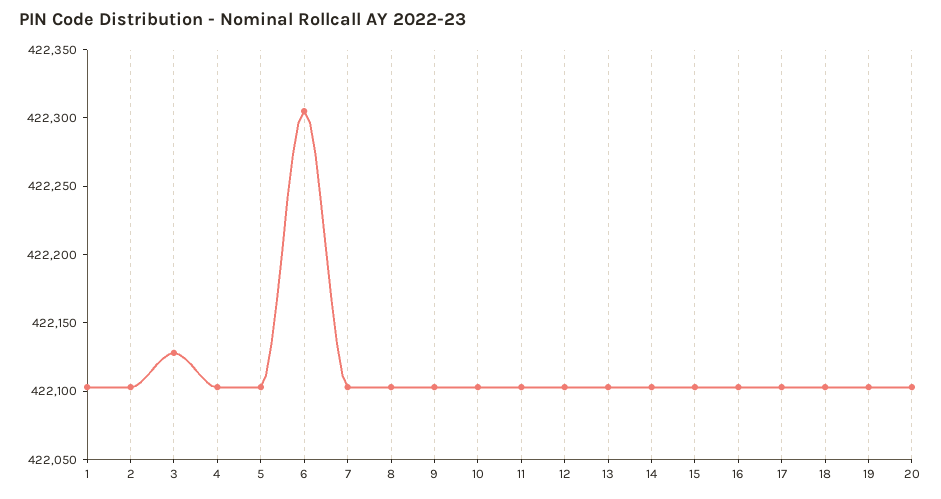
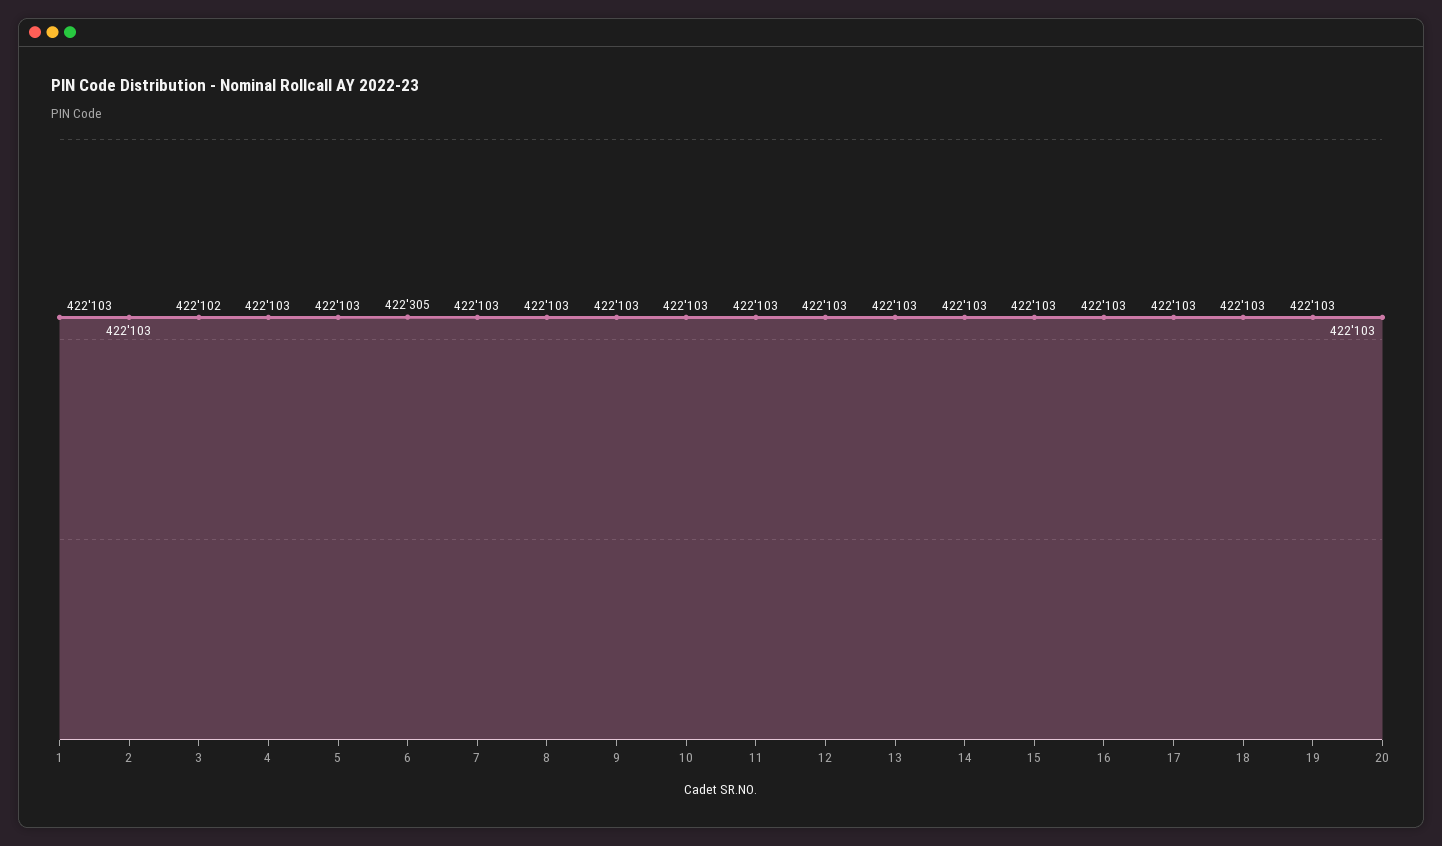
  {
    "1": 422103,
    "2": 422103,
-   "3": 422130,
+   "3": 422102,
    "4": 422103,
    "5": 422103,
    "6": 422305,
    "7": 422103,
    "8": 422103,
    "9": 422103,
    "10": 422103,
    "11": 422103,
    "12": 422103,
    "13": 422103,
    "14": 422103,
    "15": 422103,
    "16": 422103,
    "17": 422103,
    "18": 422103,
    "19": 422103,
    "20": 422103
  }

